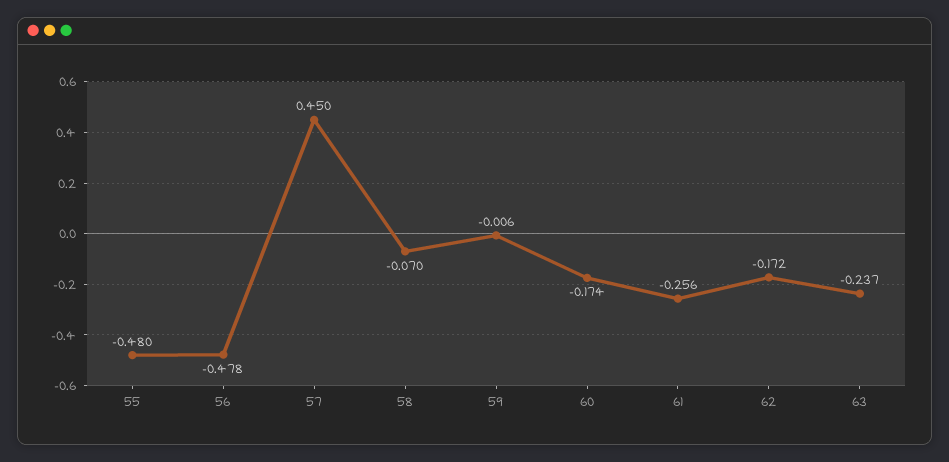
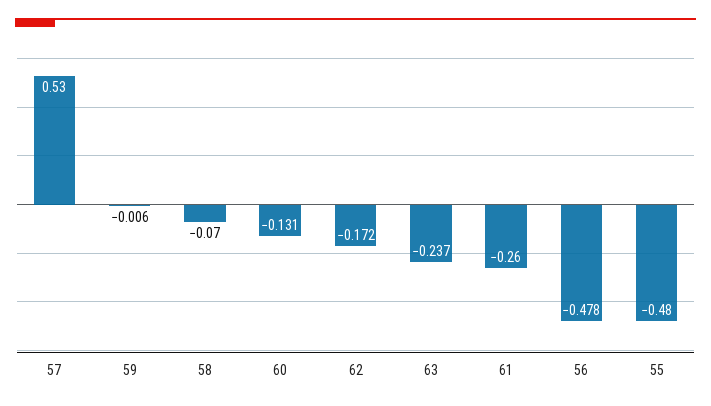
  {
    "55": -0.48,
    "56": -0.478,
-   "57": 0.45,
+   "57": 0.53,
    "58": -0.07,
    "59": -0.006,
-   "60": -0.174,
+   "60": -0.131,
-   "61": -0.256,
+   "61": -0.26,
    "62": -0.172,
    "63": -0.237
  }

